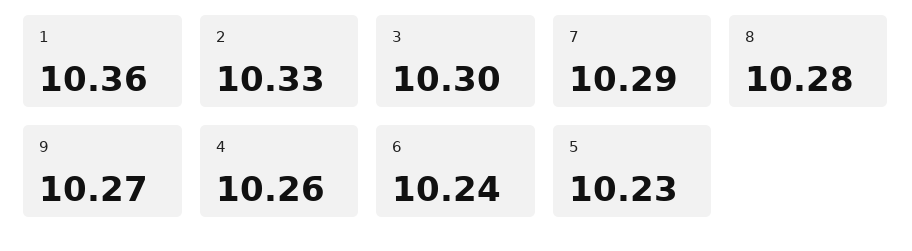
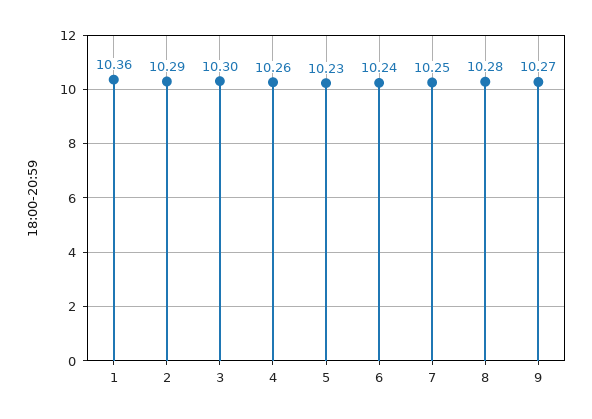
  {
    "1": 10.36,
-   "2": 10.33,
+   "2": 10.29,
    "3": 10.3,
-   "7": 10.29,
+   "7": 10.25,
    "8": 10.28,
    "9": 10.27,
    "4": 10.26,
    "6": 10.24,
    "5": 10.23
  }

